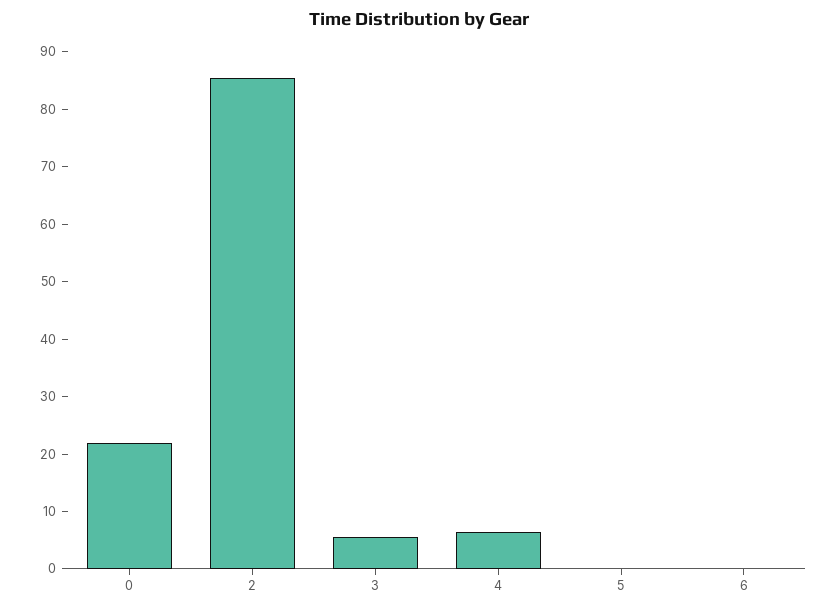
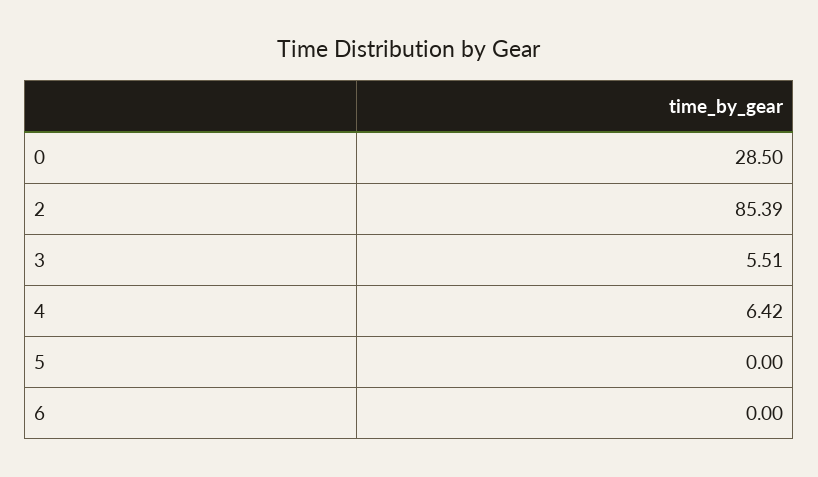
  {
-   "0": 22,
+   "0": 28.5,
    "2": 85.39,
    "3": 5.51,
    "4": 6.42,
    "5": 0,
    "6": 0
  }

